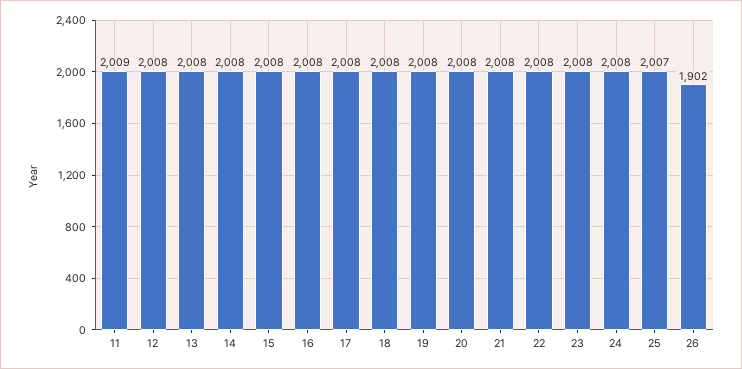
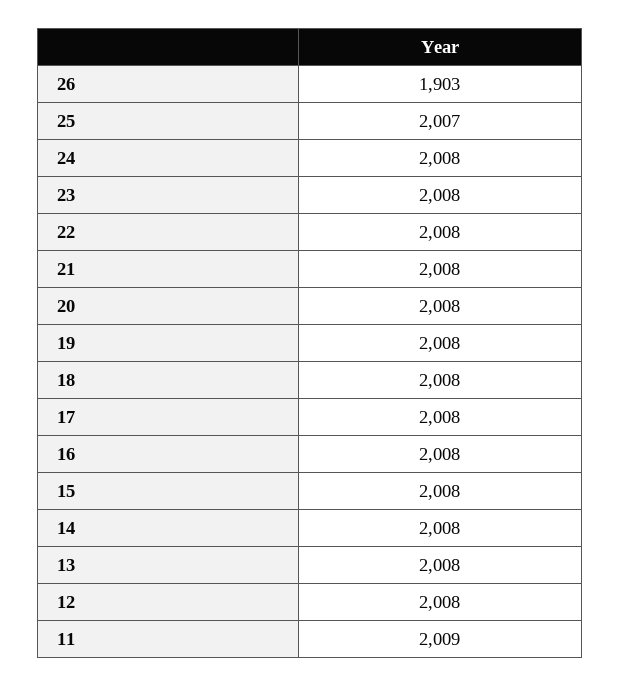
  {
    "11": 2009,
    "12": 2008,
    "13": 2008,
    "14": 2008,
    "15": 2008,
    "16": 2008,
    "17": 2008,
    "18": 2008,
    "19": 2008,
    "20": 2008,
    "21": 2008,
    "22": 2008,
    "23": 2008,
    "24": 2008,
    "25": 2007,
-   "26": 1902
+   "26": 1903
  }

